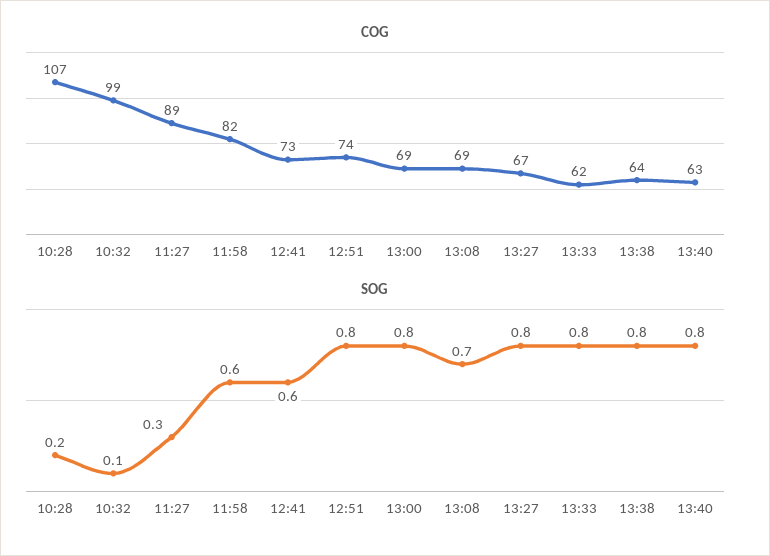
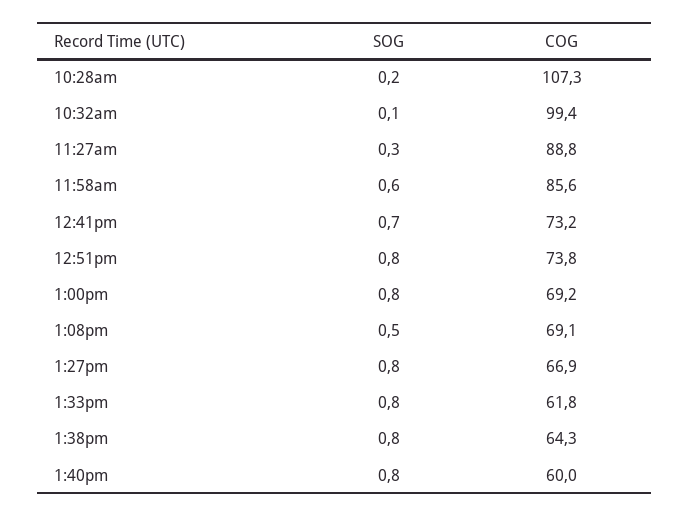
  {
    "COG": {
      "10:28": 107.3,
      "10:32": 99.4,
      "11:27": 88.8,
-     "11:58": 82,
+     "11:58": 85.6,
      "12:41": 73.2,
      "12:51": 73.8,
      "13:00": 69.2,
      "13:08": 69.1,
      "13:27": 66.9,
      "13:33": 61.8,
      "13:38": 64.3,
-     "13:40": 63
+     "13:40": 60
    },
    "SOG": {
      "10:28": 0.2,
      "10:32": 0.1,
      "11:27": 0.3,
      "11:58": 0.6,
-     "12:41": 0.6,
+     "12:41": 0.7,
      "12:51": 0.8,
      "13:00": 0.8,
-     "13:08": 0.7,
+     "13:08": 0.5,
      "13:27": 0.8,
      "13:33": 0.8,
      "13:38": 0.8,
      "13:40": 0.8
    }
  }

